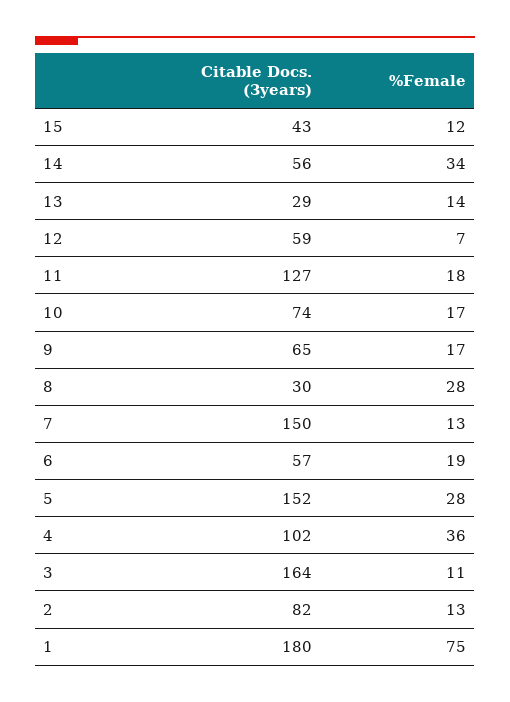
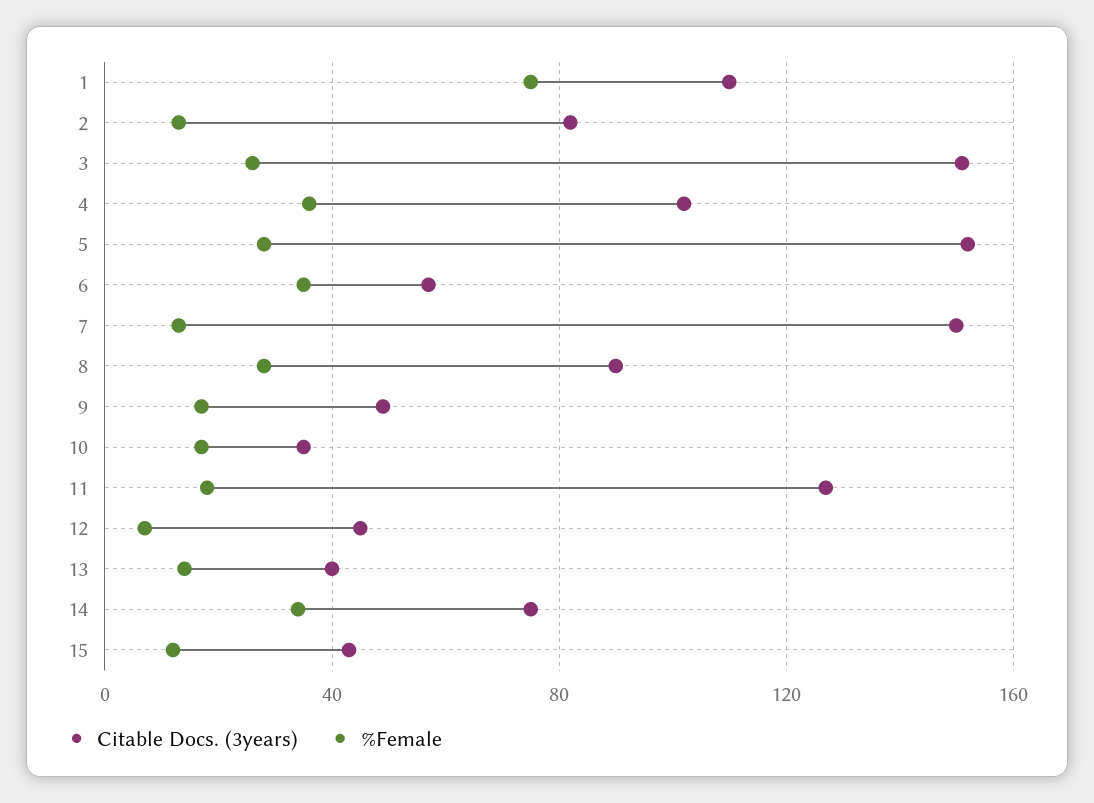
  {
    "Citable Docs. (3years)": {
      "15": 43,
-     "14": 56,
+     "14": 75,
-     "13": 29,
+     "13": 40,
-     "12": 59,
+     "12": 45,
      "11": 127,
-     "10": 74,
+     "10": 35,
-     "9": 65,
+     "9": 50,
-     "8": 30,
+     "8": 90,
      "7": 150,
      "6": 57,
      "5": 152,
      "4": 102,
-     "3": 164,
+     "3": 150,
      "2": 82,
-     "1": 180
+     "1": 110
    },
    "%Female": {
      "15": 12,
      "14": 34,
      "13": 14,
      "12": 7,
      "11": 18,
      "10": 17,
      "9": 17,
      "8": 28,
      "7": 13,
-     "6": 19,
+     "6": 35,
      "5": 28,
      "4": 36,
-     "3": 11,
+     "3": 25,
      "2": 13,
      "1": 75
    }
  }

